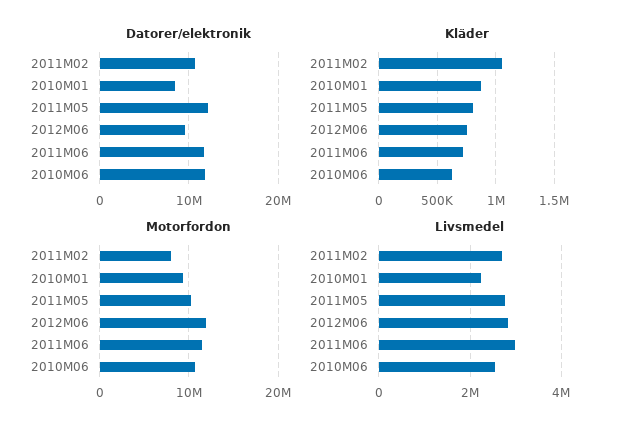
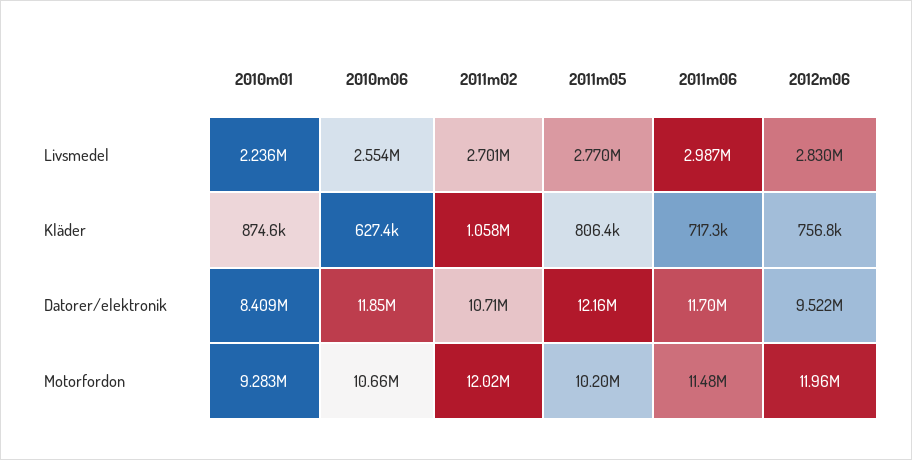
  {
    "Datorer/elektronik": {
      "2011M02": 10710000,
      "2010M01": 8409000,
      "2011M05": 12160000,
      "2012M06": 9522000,
      "2011M06": 11700000,
      "2010M06": 11850000
    },
    "Kläder": {
      "2011M02": 1058000,
      "2010M01": 874600,
      "2011M05": 806400,
      "2012M06": 756800,
      "2011M06": 717300,
      "2010M06": 627400
    },
    "Motorfordon": {
-     "2011M02": 8000000,
+     "2011M02": 12020000,
      "2010M01": 9283000,
      "2011M05": 10200000,
      "2012M06": 11960000,
      "2011M06": 11480000,
      "2010M06": 10660000
    },
    "Livsmedel": {
      "2011M02": 2701000,
      "2010M01": 2236000,
      "2011M05": 2770000,
      "2012M06": 2830000,
      "2011M06": 2987000,
      "2010M06": 2554000
    }
  }

